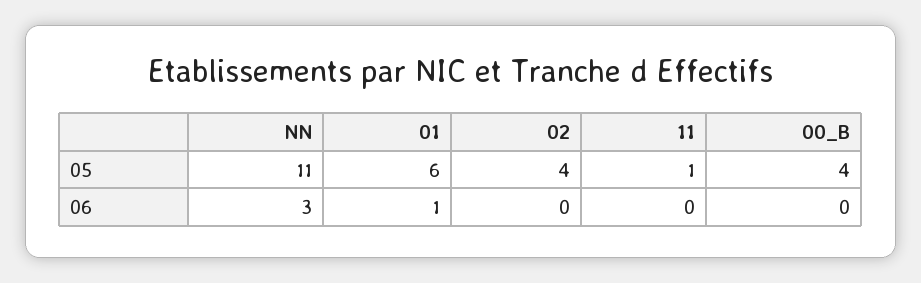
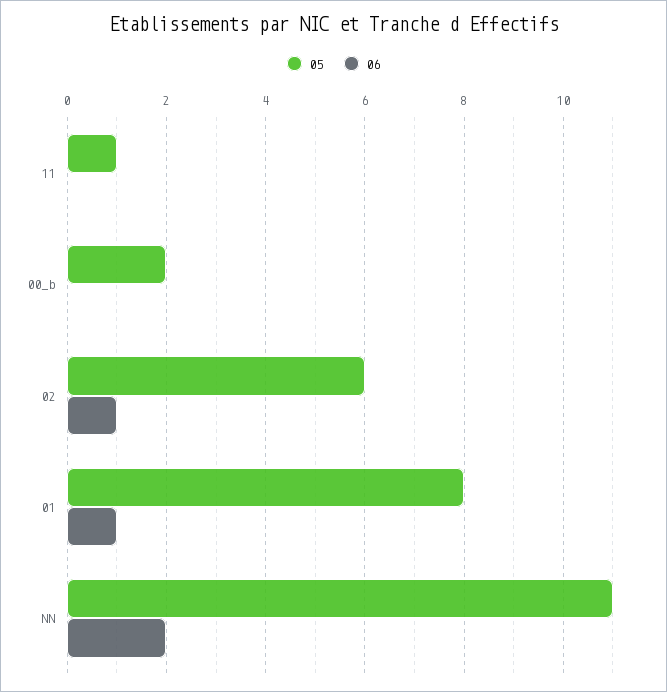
  {
    "05": {
      "NN": 11,
-     "01": 6,
+     "01": 8,
-     "02": 4,
+     "02": 6,
      "11": 1,
-     "00_B": 4
+     "00_B": 2
    },
    "06": {
-     "NN": 3,
+     "NN": 2,
      "01": 1,
-     "02": 0,
+     "02": 1,
      "11": 0,
      "00_B": 0
    }
  }

